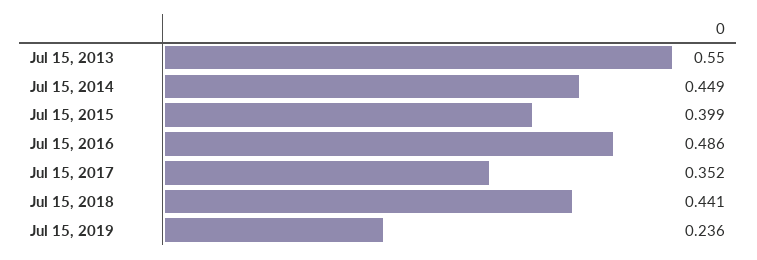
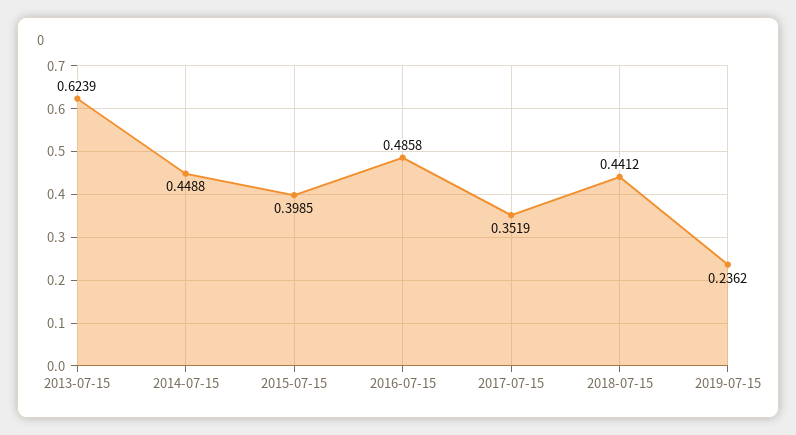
  {
-   "Jul 15, 2013": 0.55,
+   "Jul 15, 2013": 0.6239,
    "Jul 15, 2014": 0.4488,
    "Jul 15, 2015": 0.3985,
    "Jul 15, 2016": 0.4858,
    "Jul 15, 2017": 0.3519,
    "Jul 15, 2018": 0.4412,
    "Jul 15, 2019": 0.2362
  }

